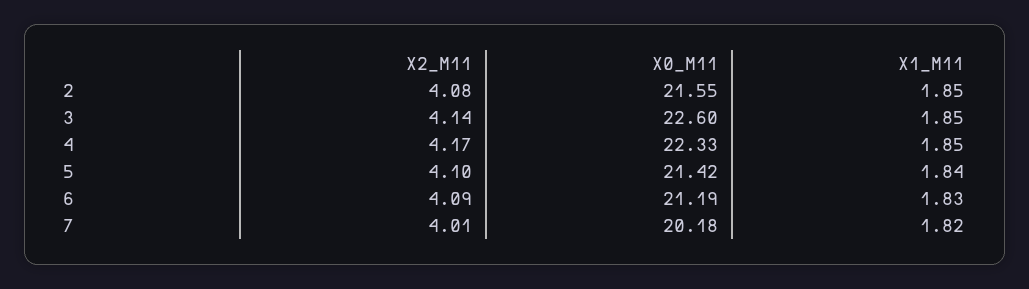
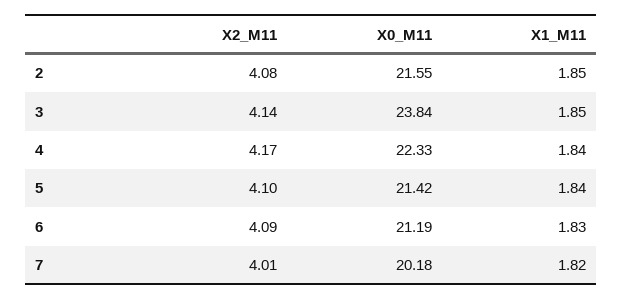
  {
    "X2_M11": {
      "2": 4.08,
      "3": 4.14,
      "4": 4.17,
      "5": 4.1,
      "6": 4.09,
      "7": 4.01
    },
    "X0_M11": {
      "2": 21.55,
-     "3": 22.6,
+     "3": 23.84,
      "4": 22.33,
      "5": 21.42,
      "6": 21.19,
      "7": 20.18
    },
    "X1_M11": {
      "2": 1.85,
      "3": 1.85,
-     "4": 1.85,
+     "4": 1.84,
      "5": 1.84,
      "6": 1.83,
      "7": 1.82
    }
  }

